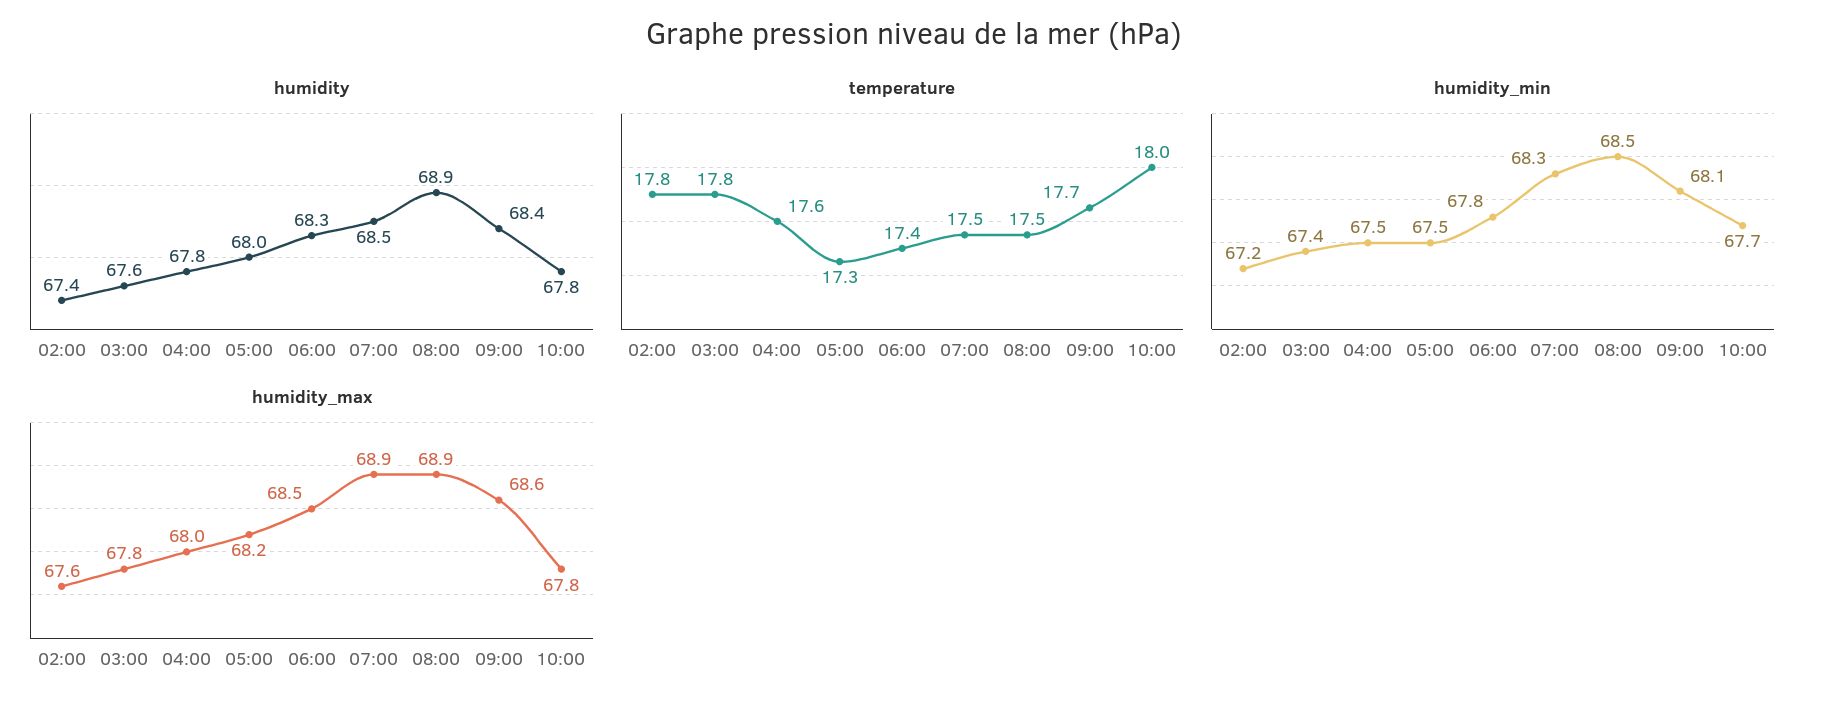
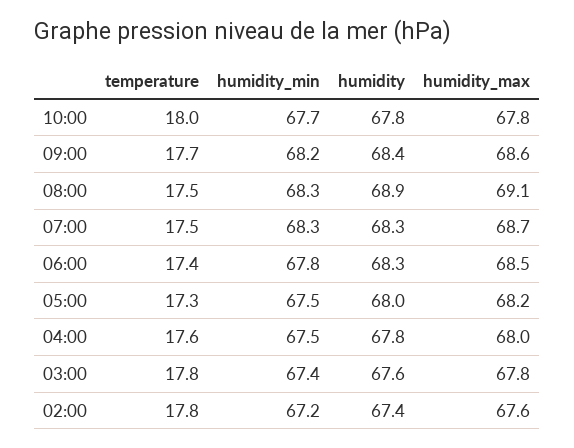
  {
    "humidity": {
      "02:00": 67.4,
      "03:00": 67.6,
      "04:00": 67.8,
      "05:00": 68,
      "06:00": 68.3,
-     "07:00": 68.5,
+     "07:00": 68.3,
      "08:00": 68.9,
      "09:00": 68.4,
      "10:00": 67.8
    },
    "temperature": {
      "02:00": 17.8,
      "03:00": 17.8,
      "04:00": 17.6,
      "05:00": 17.3,
      "06:00": 17.4,
      "07:00": 17.5,
      "08:00": 17.5,
      "09:00": 17.7,
      "10:00": 18
    },
    "humidity_min": {
      "02:00": 67.2,
      "03:00": 67.4,
      "04:00": 67.5,
      "05:00": 67.5,
      "06:00": 67.8,
      "07:00": 68.3,
-     "08:00": 68.5,
+     "08:00": 68.3,
-     "09:00": 68.1,
+     "09:00": 68.2,
      "10:00": 67.7
    },
    "humidity_max": {
      "02:00": 67.6,
      "03:00": 67.8,
      "04:00": 68,
      "05:00": 68.2,
      "06:00": 68.5,
-     "07:00": 68.9,
+     "07:00": 68.7,
-     "08:00": 68.9,
+     "08:00": 69.1,
      "09:00": 68.6,
      "10:00": 67.8
    }
  }

